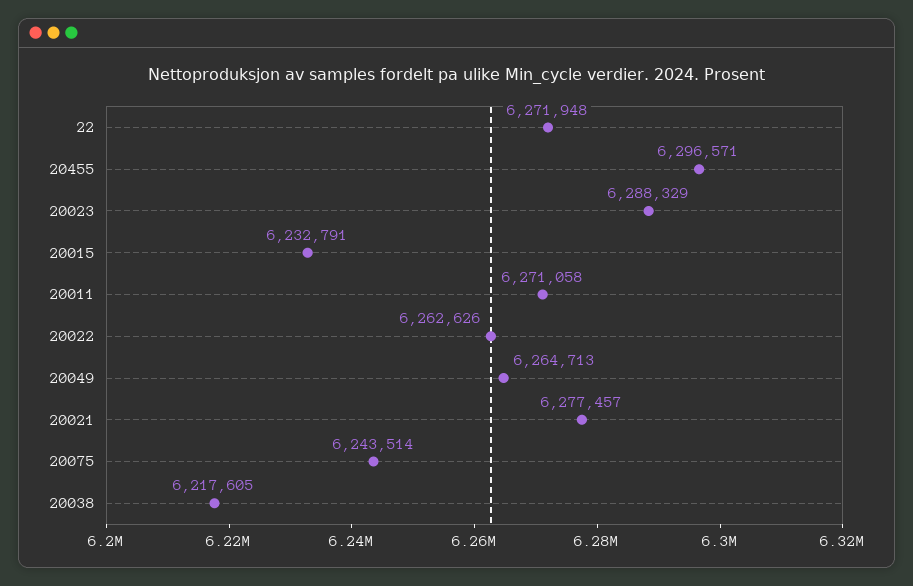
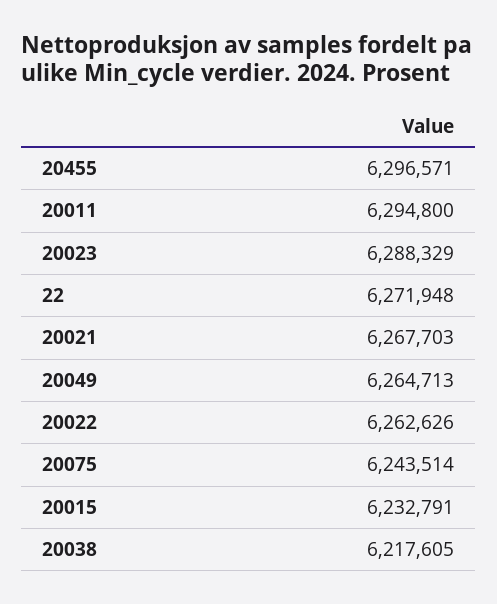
  {
    "22": 6271948,
    "20455": 6296571,
    "20023": 6288329,
    "20015": 6232791,
-   "20011": 6271058,
+   "20011": 6294800,
    "20022": 6262626,
    "20049": 6264713,
-   "20021": 6277457,
+   "20021": 6267703,
    "20075": 6243514,
    "20038": 6217605
  }

